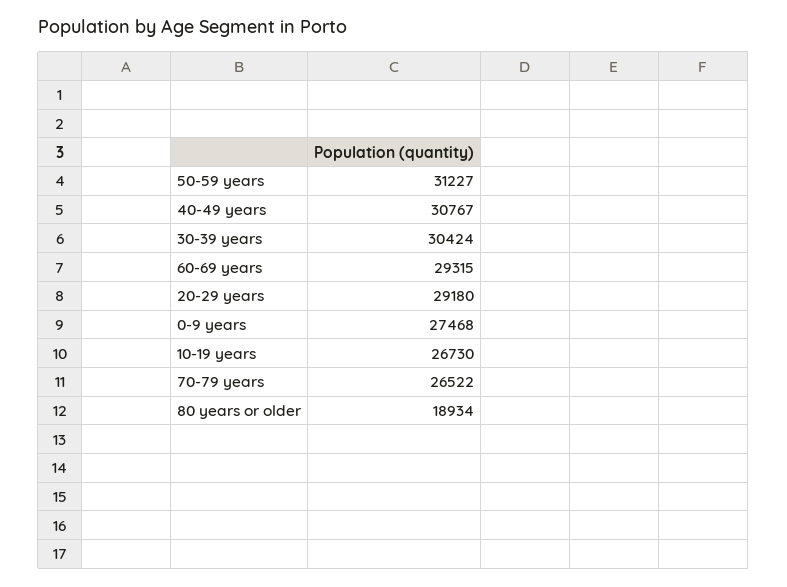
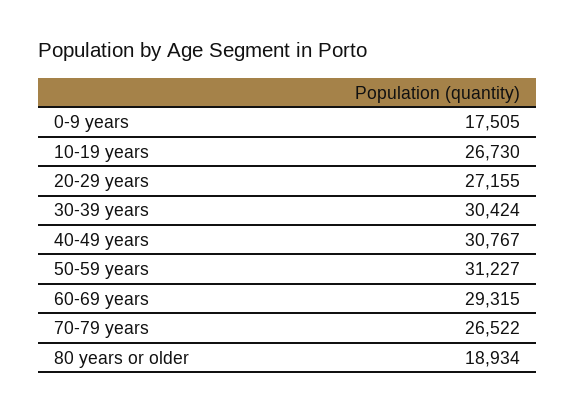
  {
    "50-59 years": 31227,
    "40-49 years": 30767,
    "30-39 years": 30424,
    "60-69 years": 29315,
-   "20-29 years": 29180,
+   "20-29 years": 27155,
-   "0-9 years": 27468,
+   "0-9 years": 17505,
    "10-19 years": 26730,
    "70-79 years": 26522,
    "80 years or older": 18934
  }

